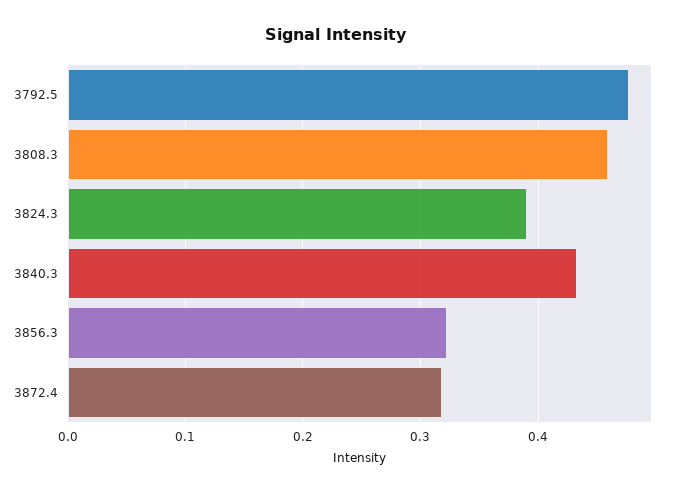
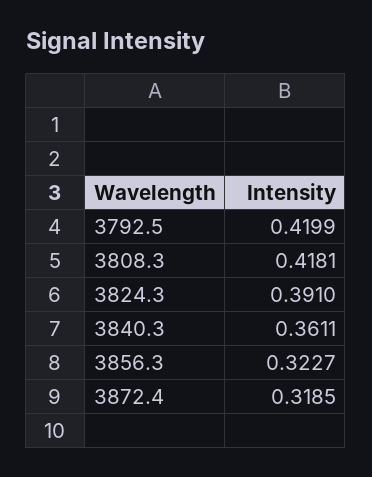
  {
-   "3792.5": 0.48,
+   "3792.5": 0.4199,
-   "3808.3": 0.46,
+   "3808.3": 0.4181,
    "3824.3": 0.391,
-   "3840.3": 0.43,
+   "3840.3": 0.3611,
    "3856.3": 0.3227,
    "3872.4": 0.3185
  }

